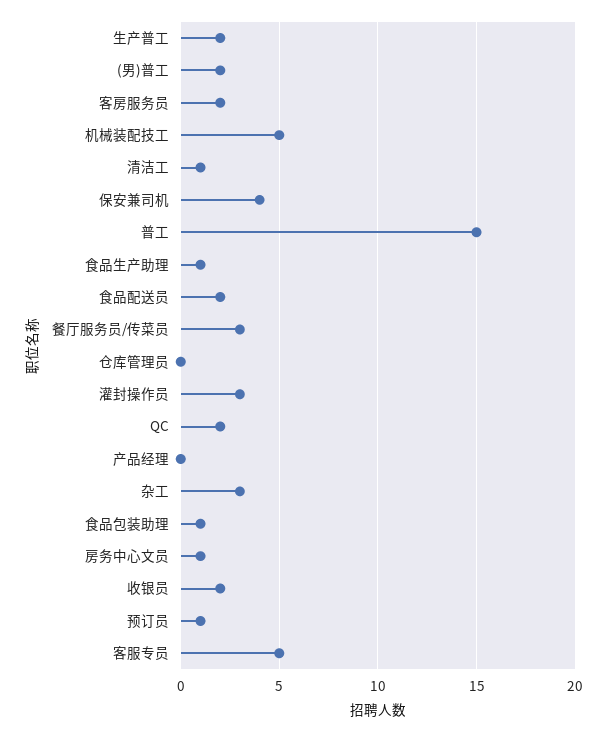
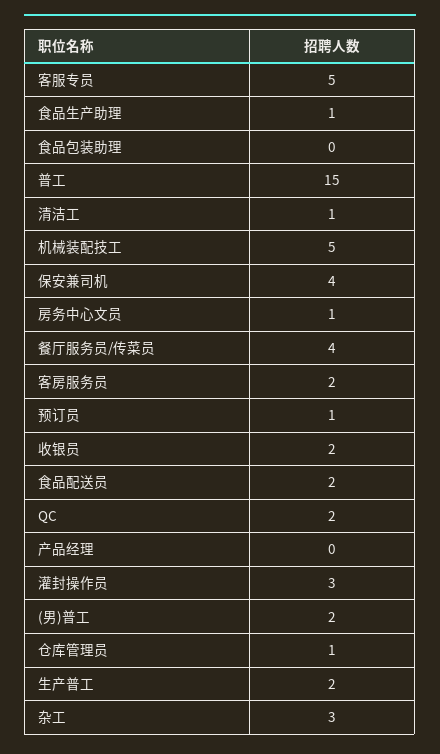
  {
    "生产普工": 2,
    "(男)普工": 2,
    "客房服务员": 2,
    "机械装配技工": 5,
    "清洁工": 1,
    "保安兼司机": 4,
    "普工": 15,
    "食品生产助理": 1,
    "食品配送员": 2,
-   "餐厅服务员/传菜员": 3,
+   "餐厅服务员/传菜员": 4,
-   "仓库管理员": 0,
+   "仓库管理员": 1,
    "灌封操作员": 3,
    "QC": 2,
    "产品经理": 0,
    "杂工": 3,
-   "食品包装助理": 1,
+   "食品包装助理": 0,
    "房务中心文员": 1,
    "收银员": 2,
    "预订员": 1,
    "客服专员": 5
  }

